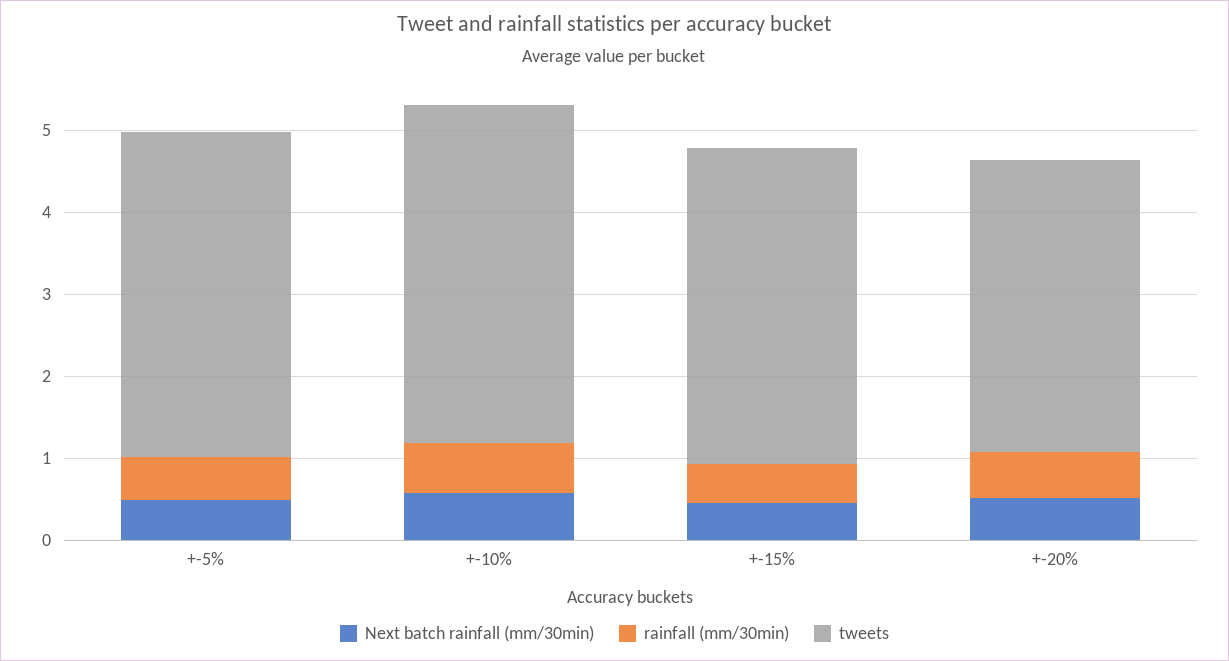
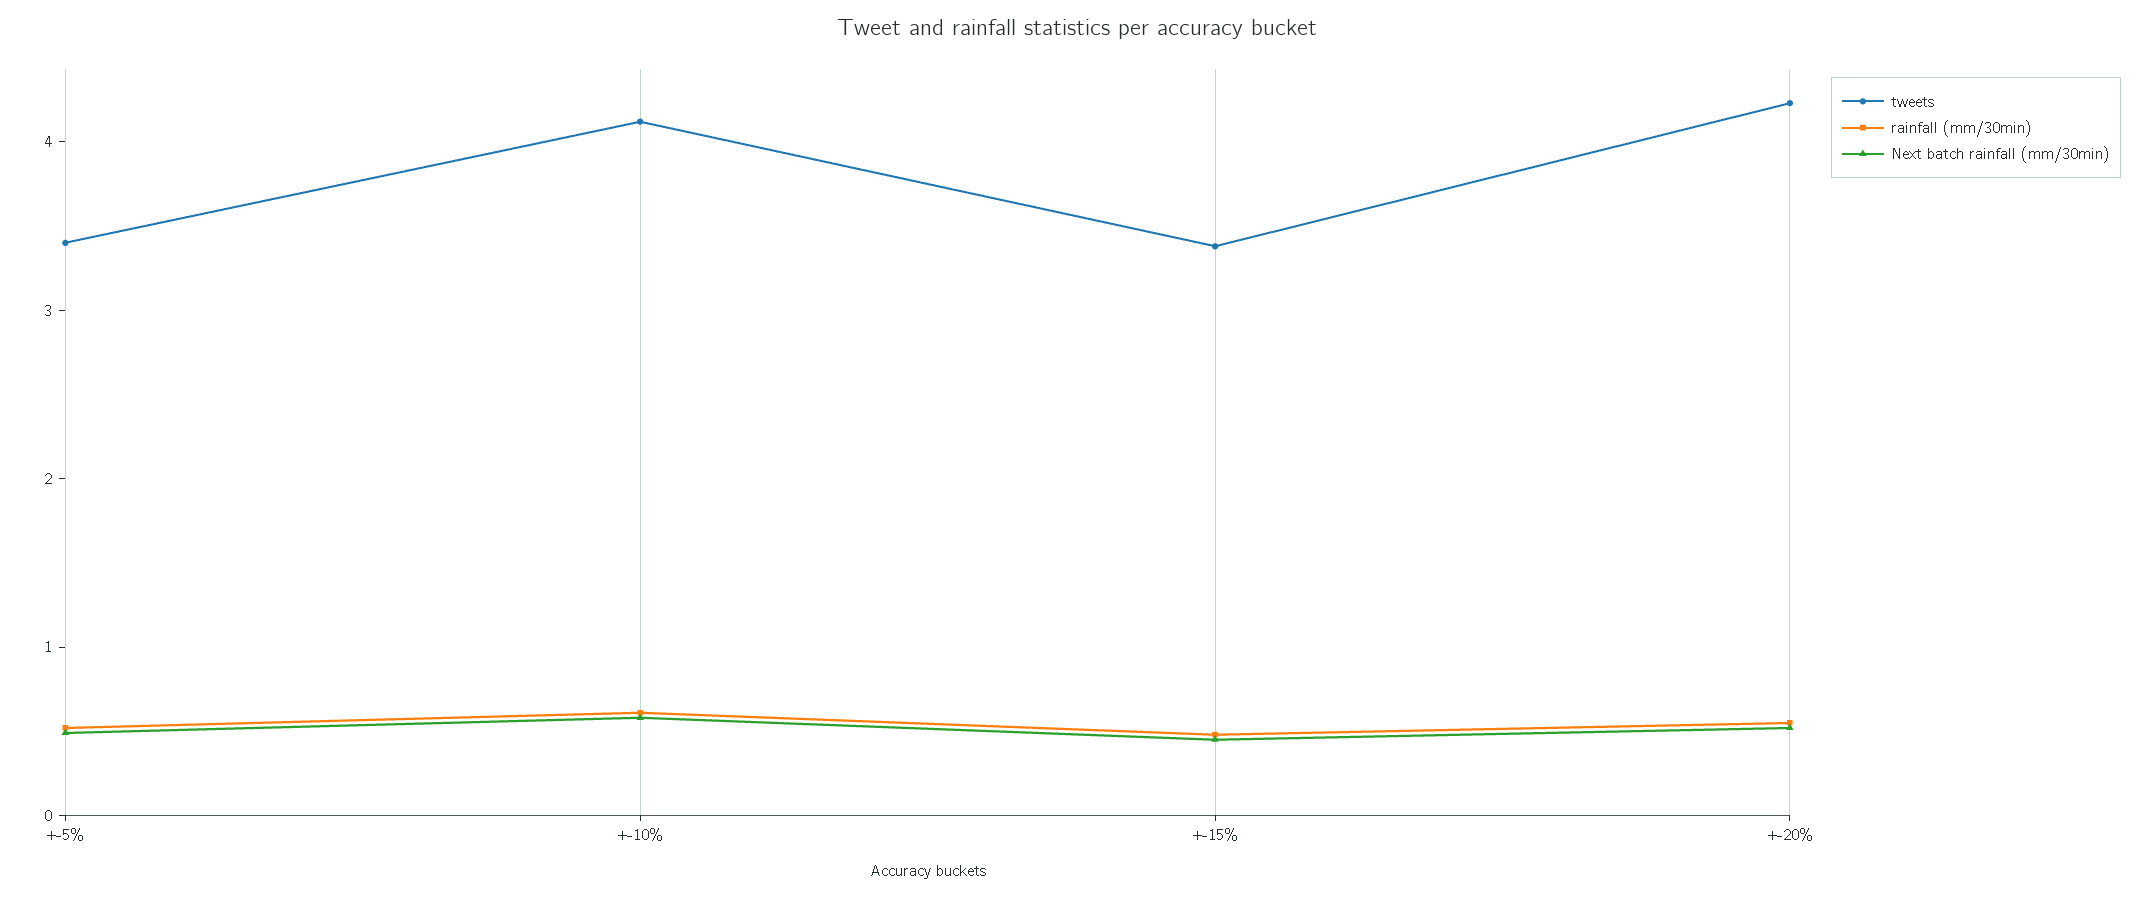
  {
    "Next batch rainfall (mm/30min)": {
      "+-5%": 0.4,
      "+-10%": 0.6,
      "+-15%": 0.4,
      "+-20%": 0.6
    },
    "rainfall (mm/30min)": {
      "+-5%": 0.6,
      "+-10%": 0.6,
      "+-15%": 0.4,
      "+-20%": 0.6
    },
    "tweets": {
-     "+-5%": 4,
+     "+-5%": 3.4,
      "+-10%": 4.2,
-     "+-15%": 3.8,
+     "+-15%": 3.4,
-     "+-20%": 3.6
+     "+-20%": 4.2
    }
  }

